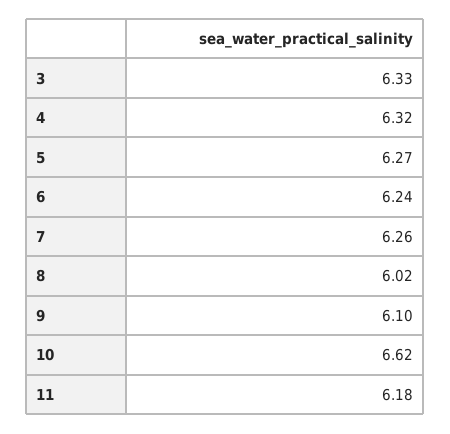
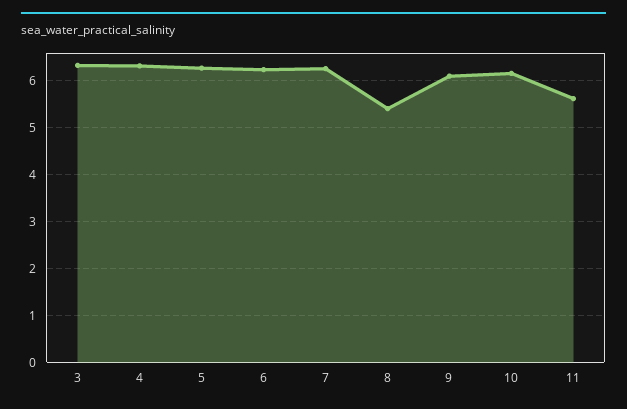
  {
    "3": 6.33,
    "4": 6.32,
    "5": 6.27,
    "6": 6.24,
    "7": 6.26,
-   "8": 6.02,
+   "8": 5.4,
    "9": 6.1,
-   "10": 6.62,
+   "10": 6.2,
-   "11": 6.18
+   "11": 5.6
  }

